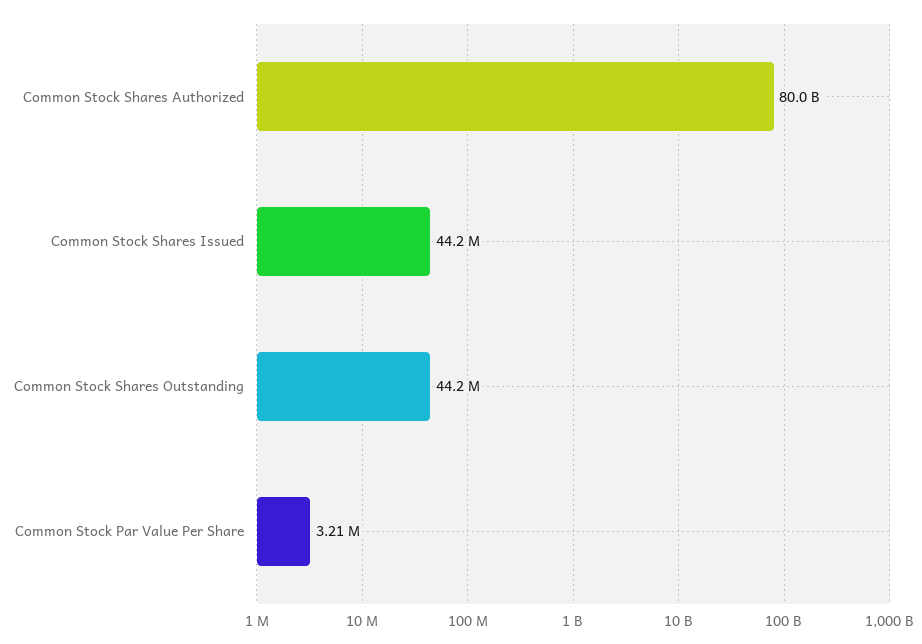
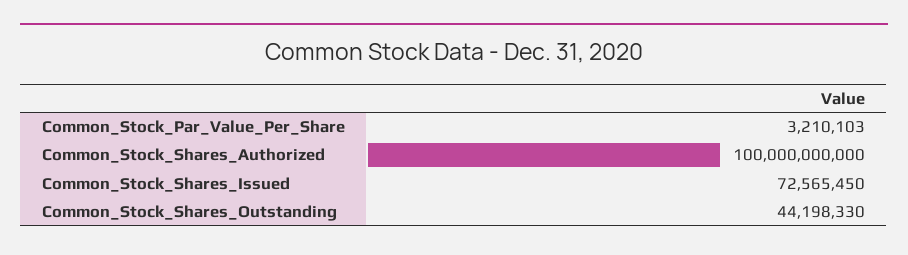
  {
-   "Common Stock Shares Authorized": 80000000000,
+   "Common Stock Shares Authorized": 100000000000,
-   "Common Stock Shares Issued": 44200000,
+   "Common Stock Shares Issued": 72565450,
    "Common Stock Shares Outstanding": 44198330,
    "Common Stock Par Value Per Share": 3210103
  }

